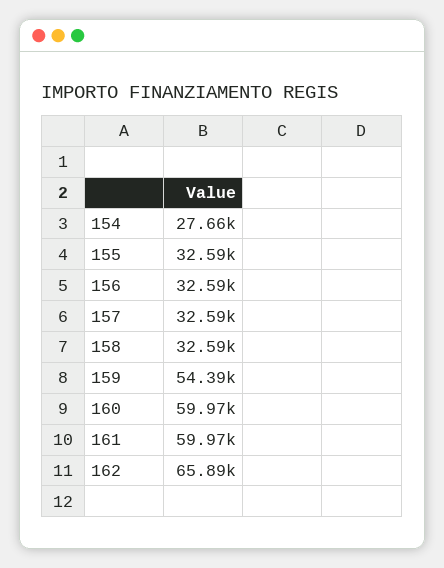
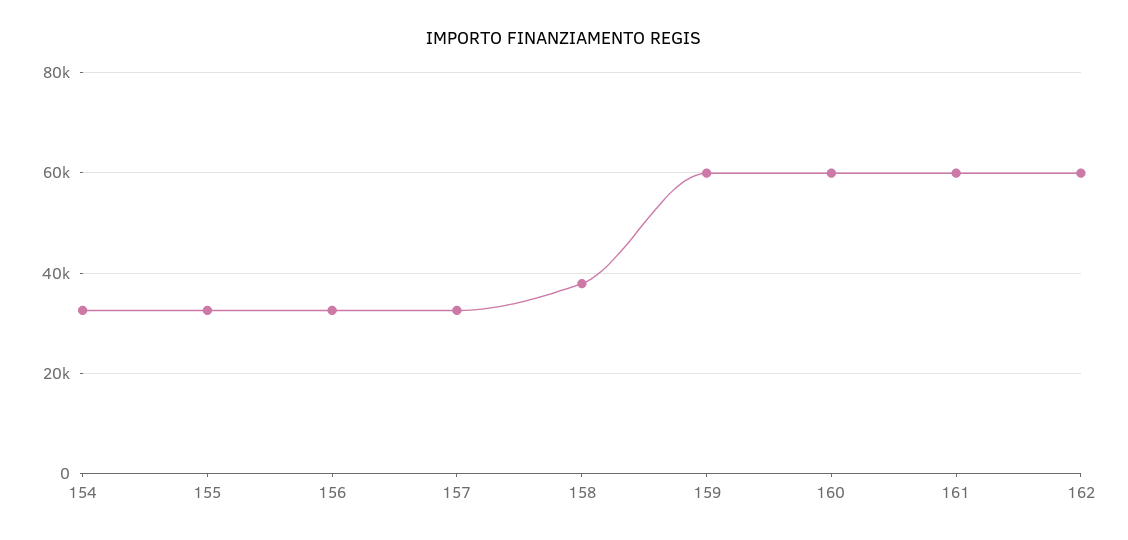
  {
-   "154": 27660,
+   "154": 32000,
    "155": 32590,
    "156": 32590,
    "157": 32590,
-   "158": 32590,
+   "158": 38000,
-   "159": 54390,
+   "159": 60000,
    "160": 59970,
    "161": 59970,
-   "162": 65890
+   "162": 60000
  }

